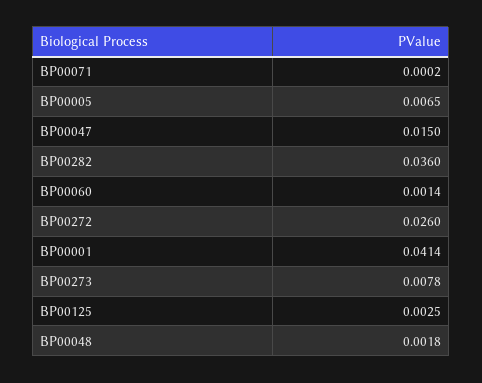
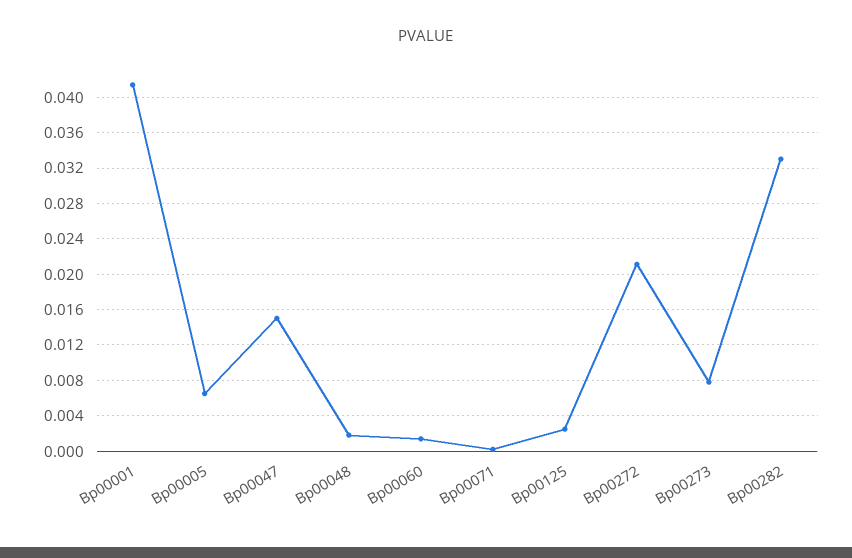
  {
    "BP00071": 0.0002,
    "BP00005": 0.0065,
    "BP00047": 0.015,
-   "BP00282": 0.036,
+   "BP00282": 0.033,
    "BP00060": 0.0014,
-   "BP00272": 0.026,
+   "BP00272": 0.021,
    "BP00001": 0.0414,
    "BP00273": 0.0078,
    "BP00125": 0.0025,
    "BP00048": 0.0018
  }

